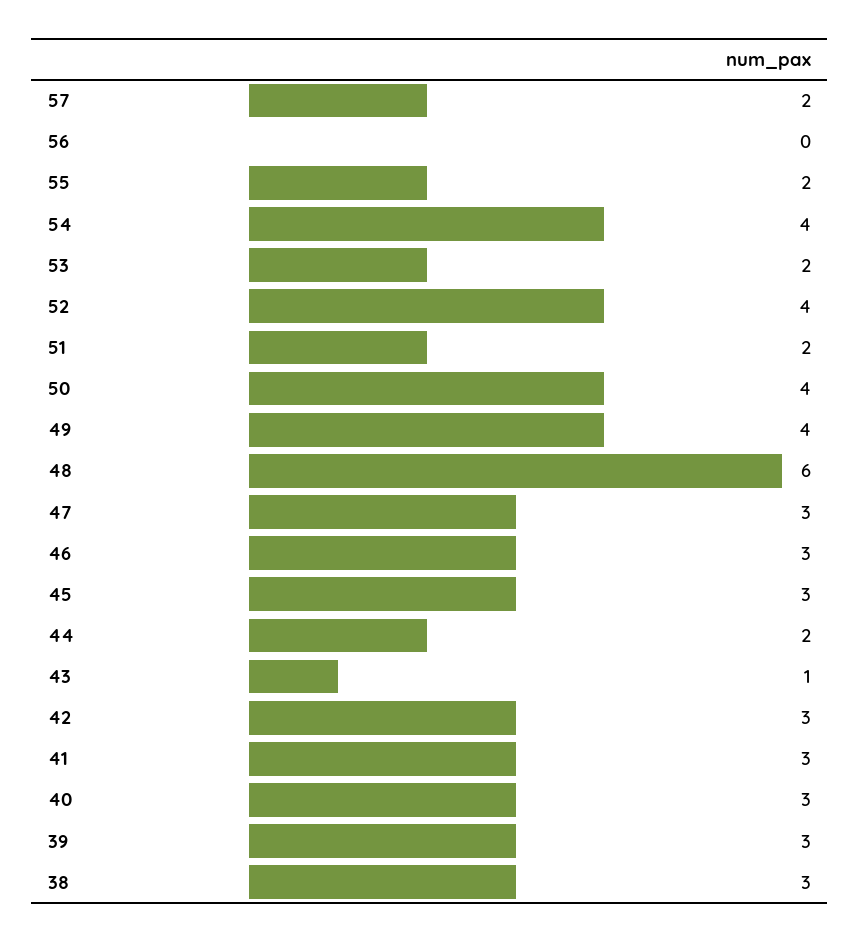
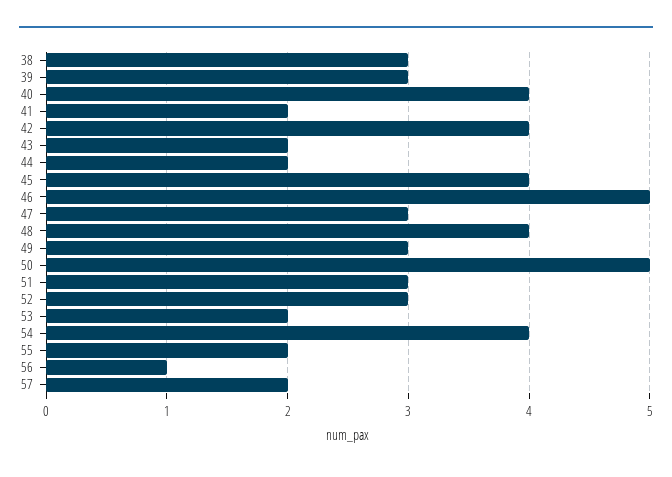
  {
    "57": 2,
-   "56": 0,
+   "56": 1,
    "55": 2,
    "54": 4,
    "53": 2,
-   "52": 4,
+   "52": 3,
-   "51": 2,
+   "51": 3,
-   "50": 4,
+   "50": 5,
-   "49": 4,
+   "49": 3,
-   "48": 6,
+   "48": 4,
    "47": 3,
-   "46": 3,
+   "46": 5,
-   "45": 3,
+   "45": 4,
    "44": 2,
-   "43": 1,
+   "43": 2,
-   "42": 3,
+   "42": 4,
-   "41": 3,
+   "41": 2,
-   "40": 3,
+   "40": 4,
    "39": 3,
    "38": 3
  }

